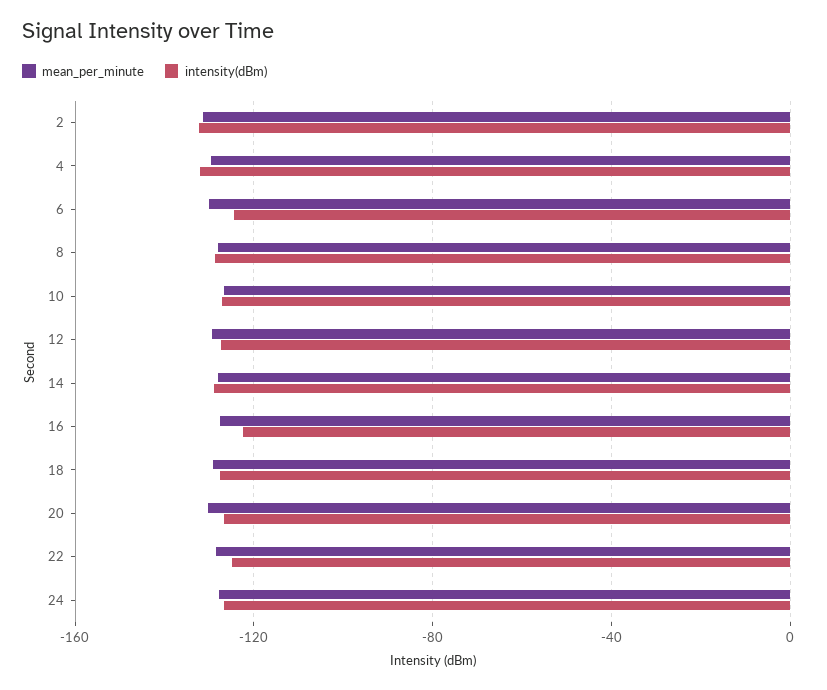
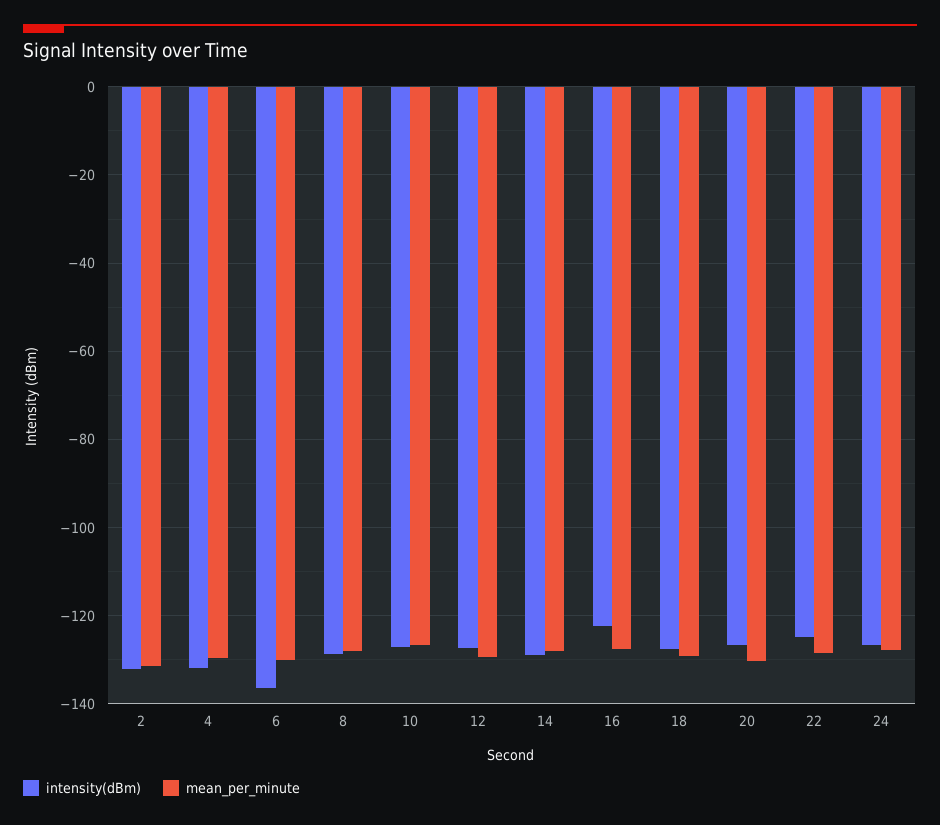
  {
    "mean_per_minute": {
      "2": -132,
      "4": -130,
      "6": -130,
      "8": -128,
      "10": -126,
      "12": -130,
      "14": -128,
      "16": -128,
      "18": -130,
      "20": -130,
      "22": -128,
      "24": -128
    },
    "intensity(dBm)": {
      "2": -132,
      "4": -132,
-     "6": -125,
+     "6": -136,
      "8": -128,
      "10": -128,
      "12": -128,
      "14": -130,
      "16": -122,
      "18": -128,
      "20": -126,
      "22": -126,
      "24": -126
    }
  }

